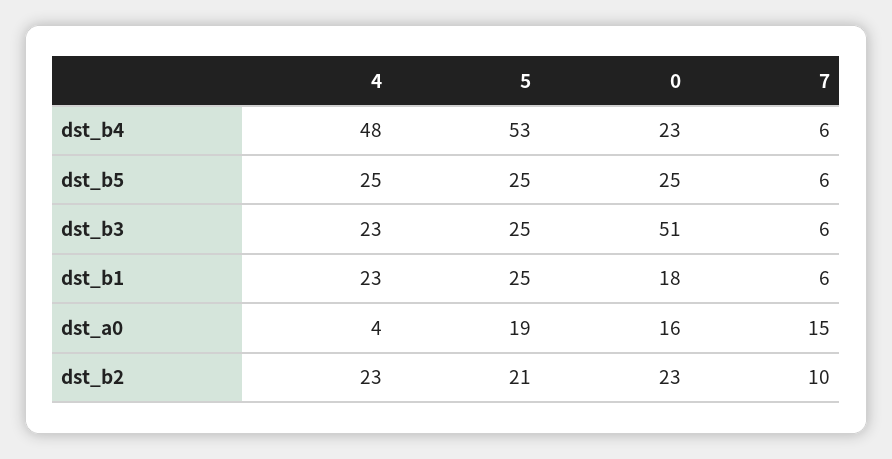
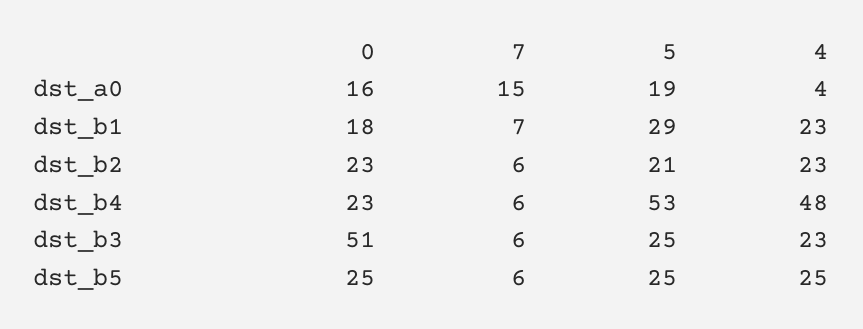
  {
    "4": {
      "dst_b4": 48,
      "dst_b5": 25,
      "dst_b3": 23,
      "dst_b1": 23,
      "dst_a0": 4,
      "dst_b2": 23
    },
    "5": {
      "dst_b4": 53,
      "dst_b5": 25,
      "dst_b3": 25,
-     "dst_b1": 25,
+     "dst_b1": 29,
      "dst_a0": 19,
      "dst_b2": 21
    },
    "0": {
      "dst_b4": 23,
      "dst_b5": 25,
      "dst_b3": 51,
      "dst_b1": 18,
      "dst_a0": 16,
      "dst_b2": 23
    },
    "7": {
      "dst_b4": 6,
      "dst_b5": 6,
      "dst_b3": 6,
-     "dst_b1": 6,
+     "dst_b1": 7,
      "dst_a0": 15,
-     "dst_b2": 10
+     "dst_b2": 6
    }
  }

